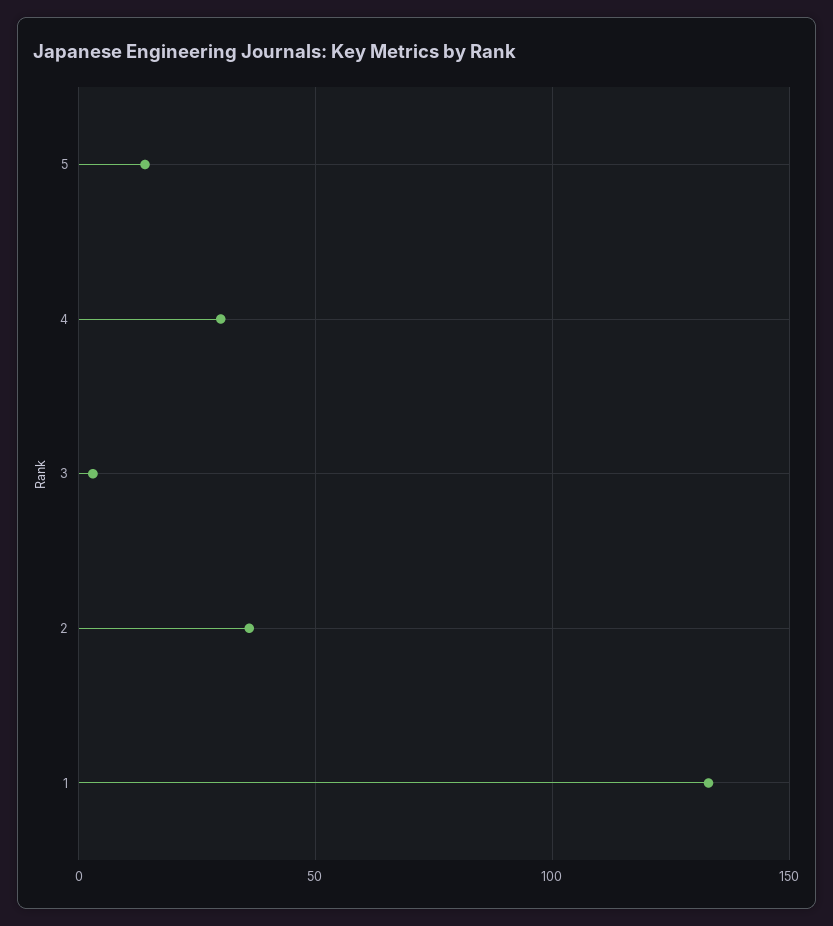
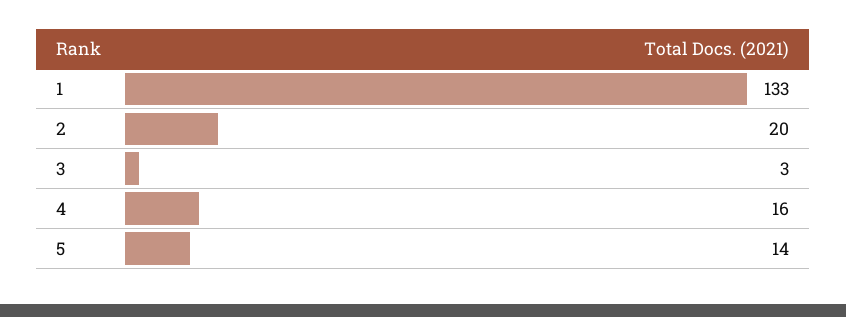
  {
    "5": 14,
-   "4": 30,
+   "4": 16,
    "3": 3,
-   "2": 35,
+   "2": 20,
    "1": 133
  }

